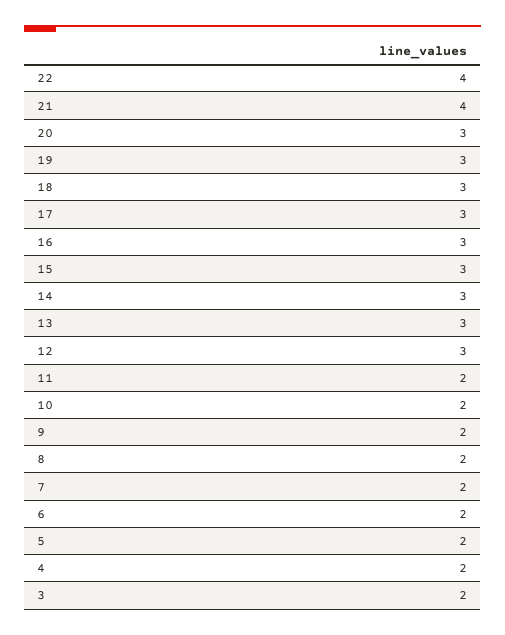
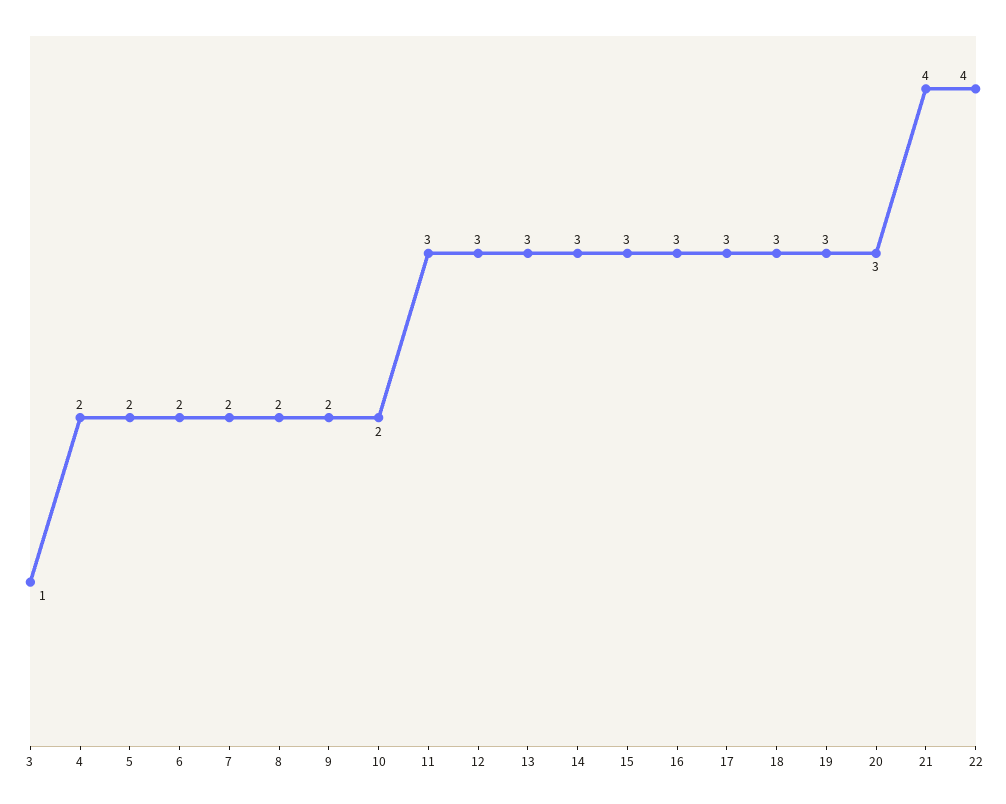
  {
    "22": 4,
    "21": 4,
    "20": 3,
    "19": 3,
    "18": 3,
    "17": 3,
    "16": 3,
    "15": 3,
    "14": 3,
    "13": 3,
    "12": 3,
-   "11": 2,
+   "11": 3,
    "10": 2,
    "9": 2,
    "8": 2,
    "7": 2,
    "6": 2,
    "5": 2,
    "4": 2,
-   "3": 2
+   "3": 1
  }

